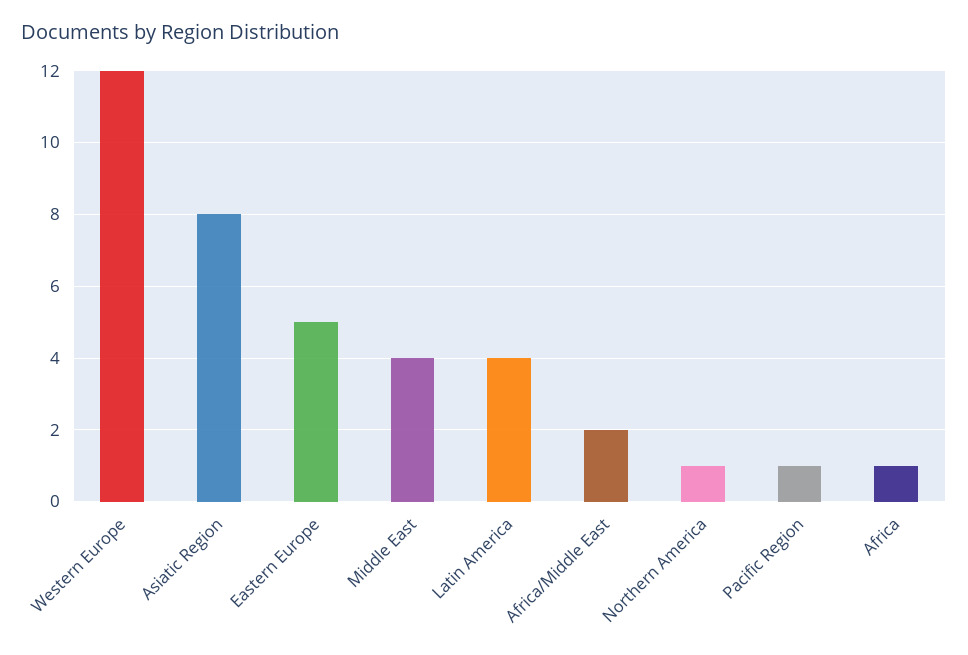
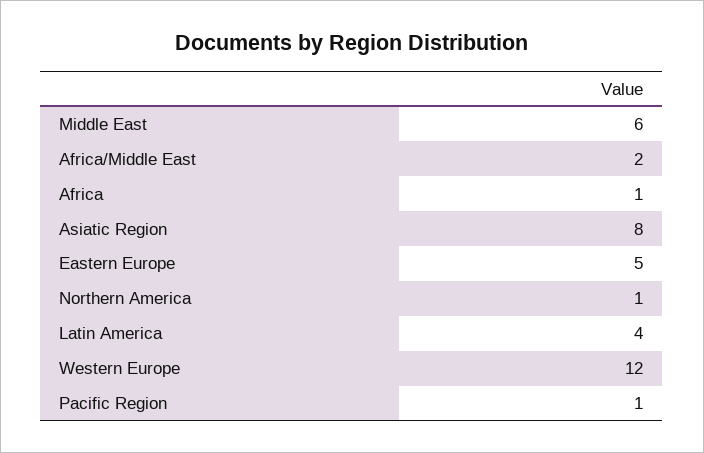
  {
    "Western Europe": 12,
    "Asiatic Region": 8,
    "Eastern Europe": 5,
-   "Middle East": 4,
+   "Middle East": 6,
    "Latin America": 4,
    "Africa/Middle East": 2,
    "Northern America": 1,
    "Pacific Region": 1,
    "Africa": 1
  }

